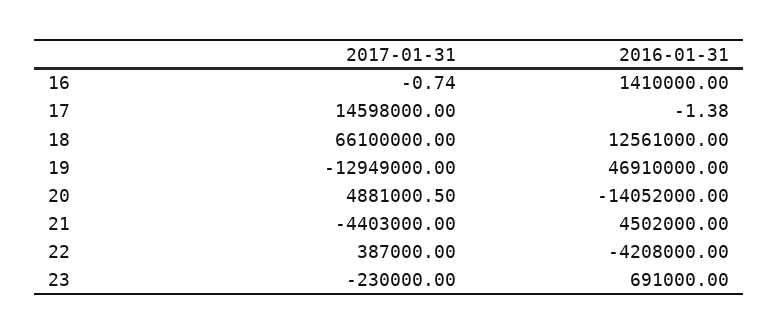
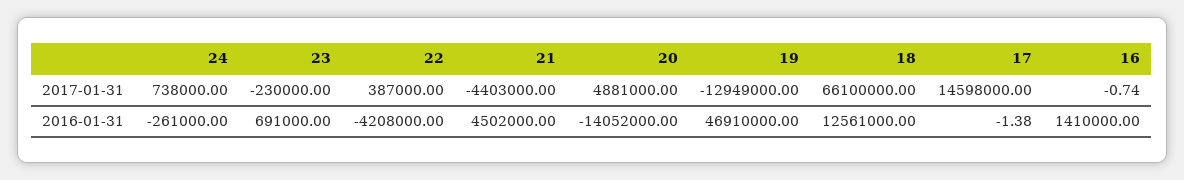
  {
    "2017-01-31": {
      "16": -0.74,
      "17": 14598000,
      "18": 66100000,
      "19": -12949000,
-     "20": 4881000.5,
+     "20": 4881000,
      "21": -4403000,
      "22": 387000,
-     "23": -230000
+     "23": -230000,
+     "24": 738000
    },
    "2016-01-31": {
      "16": 1410000,
      "17": -1.38,
      "18": 12561000,
      "19": 46910000,
      "20": -14052000,
      "21": 4502000,
      "22": -4208000,
-     "23": 691000
+     "23": 691000,
+     "24": -261000
    }
  }

